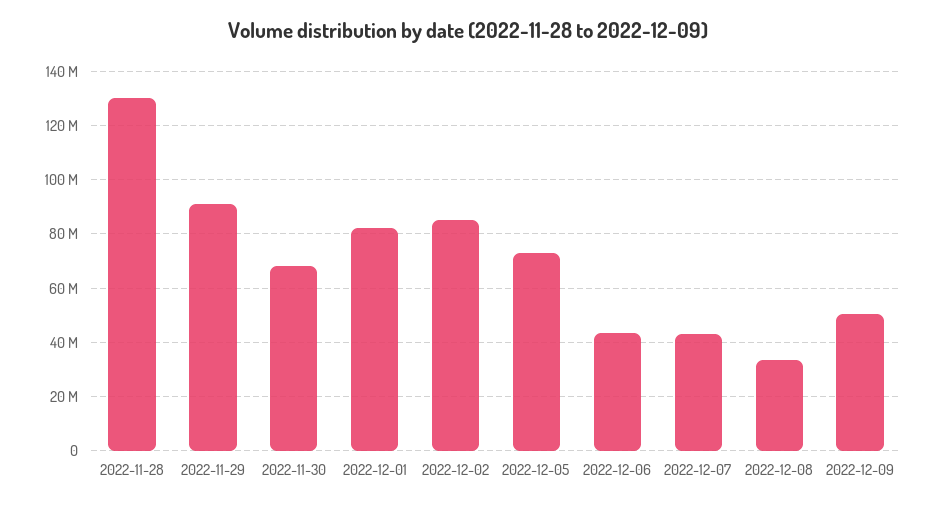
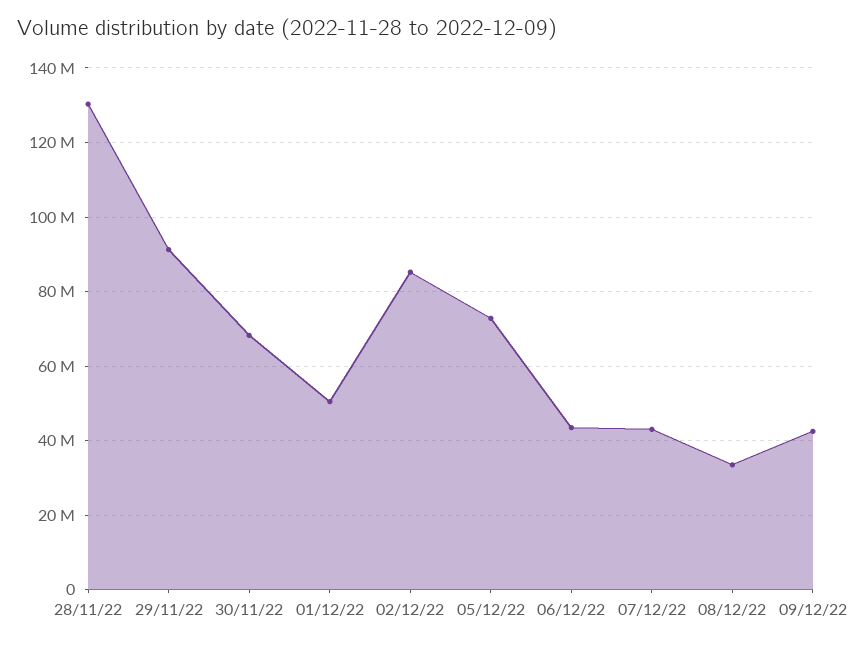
  {
    "2022-11-28": 130000000,
    "2022-11-29": 92000000,
    "2022-11-30": 68000000,
-   "2022-12-01": 82500000,
+   "2022-12-01": 50000000,
    "2022-12-02": 86000000,
    "2022-12-05": 72000000,
    "2022-12-06": 44000000,
    "2022-12-07": 44000000,
    "2022-12-08": 34000000,
-   "2022-12-09": 50000000
+   "2022-12-09": 42000000
  }

